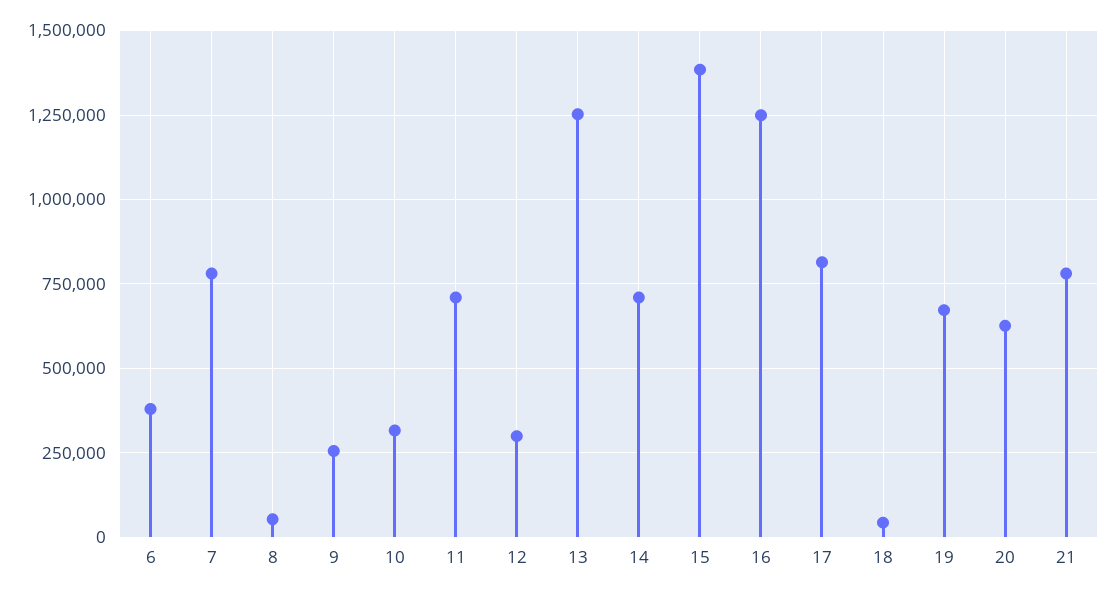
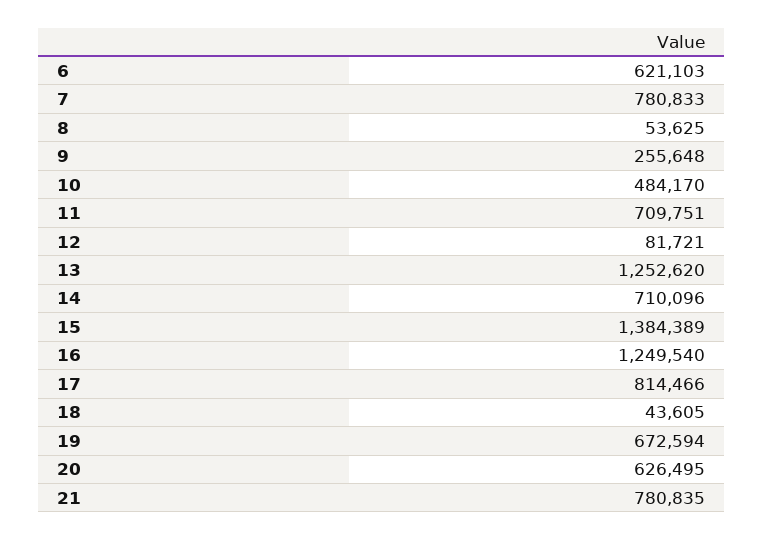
  {
-   "6": 375000,
+   "6": 621103,
    "7": 780833,
    "8": 53625,
    "9": 255648,
-   "10": 325000,
+   "10": 484170,
    "11": 709751,
-   "12": 300000,
+   "12": 81721,
    "13": 1252620,
    "14": 710096,
    "15": 1384389,
    "16": 1249540,
    "17": 814466,
    "18": 43605,
    "19": 672594,
    "20": 626495,
    "21": 780835
  }

